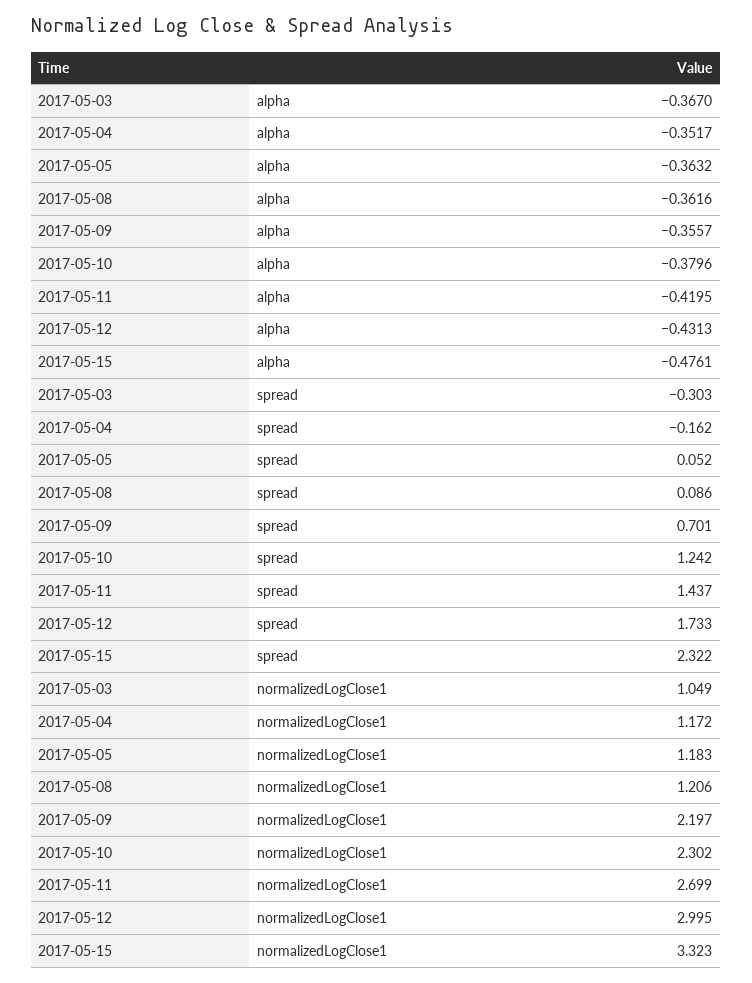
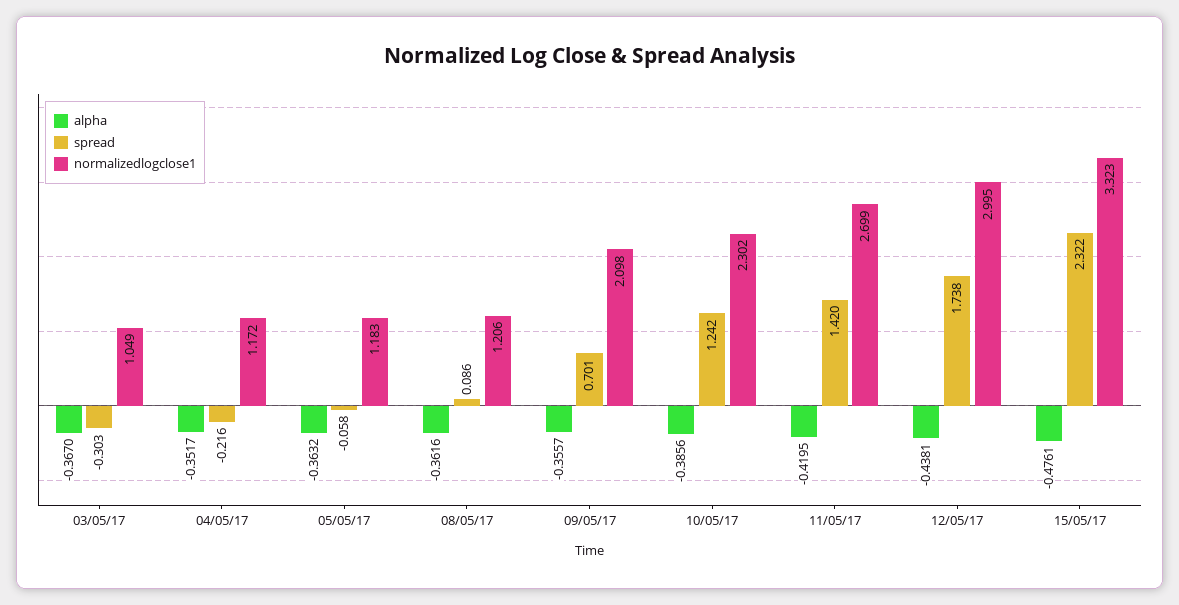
  {
    "alpha": {
      "2017-05-03": -0.367,
      "2017-05-04": -0.3517,
      "2017-05-05": -0.3632,
      "2017-05-08": -0.3616,
      "2017-05-09": -0.3557,
-     "2017-05-10": -0.3796,
+     "2017-05-10": -0.3856,
      "2017-05-11": -0.4195,
-     "2017-05-12": -0.4313,
+     "2017-05-12": -0.4381,
      "2017-05-15": -0.4761
    },
    "spread": {
      "2017-05-03": -0.303,
-     "2017-05-04": -0.162,
+     "2017-05-04": -0.216,
-     "2017-05-05": 0.052,
+     "2017-05-05": -0.058,
      "2017-05-08": 0.086,
      "2017-05-09": 0.701,
      "2017-05-10": 1.242,
-     "2017-05-11": 1.437,
+     "2017-05-11": 1.42,
-     "2017-05-12": 1.733,
+     "2017-05-12": 1.738,
      "2017-05-15": 2.322
    },
    "normalizedLogClose1": {
      "2017-05-03": 1.049,
      "2017-05-04": 1.172,
      "2017-05-05": 1.183,
      "2017-05-08": 1.206,
-     "2017-05-09": 2.197,
+     "2017-05-09": 2.098,
      "2017-05-10": 2.302,
      "2017-05-11": 2.699,
      "2017-05-12": 2.995,
      "2017-05-15": 3.323
    }
  }

